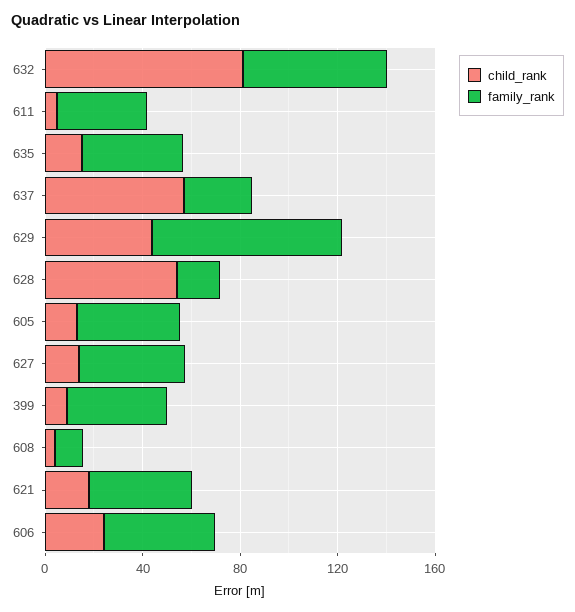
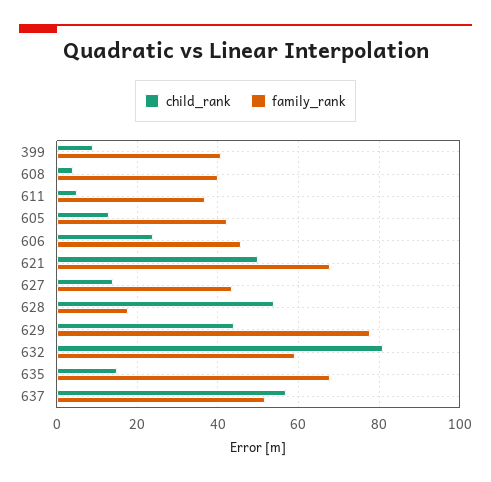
  {
    "child_rank": {
      "632": 82,
      "611": 6,
      "635": 16,
      "637": 58,
      "629": 44,
      "628": 54,
      "605": 14,
      "627": 14,
      "399": 10,
      "608": 4,
-     "621": 20,
+     "621": 50,
      "606": 24
    },
    "family_rank": {
      "632": 60,
      "611": 36,
-     "635": 40,
+     "635": 68,
-     "637": 30,
+     "637": 52,
      "629": 78,
      "628": 18,
      "605": 42,
      "627": 44,
      "399": 40,
-     "608": 10,
+     "608": 40,
-     "621": 40,
+     "621": 68,
      "606": 46
    }
  }

